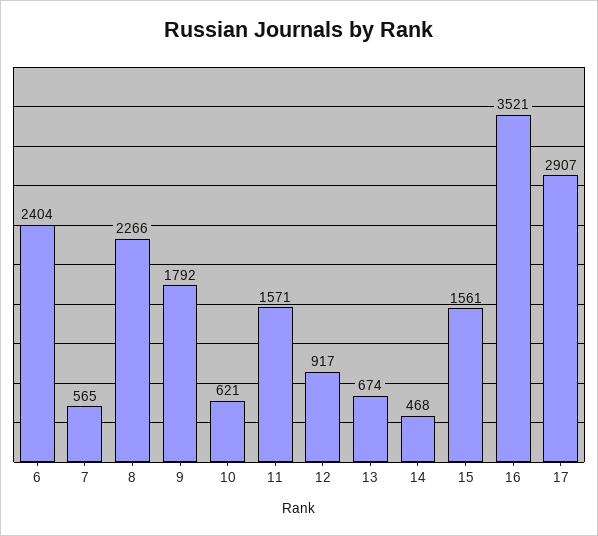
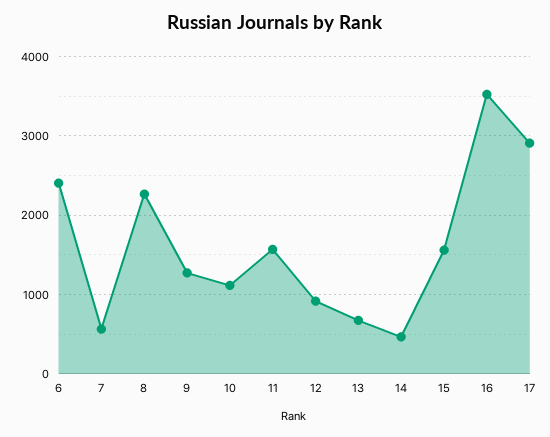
  {
    "6": 2404,
    "7": 565,
    "8": 2266,
-   "9": 1792,
+   "9": 1300,
-   "10": 621,
+   "10": 1100,
    "11": 1571,
    "12": 917,
    "13": 674,
    "14": 468,
    "15": 1561,
    "16": 3521,
    "17": 2907
  }

